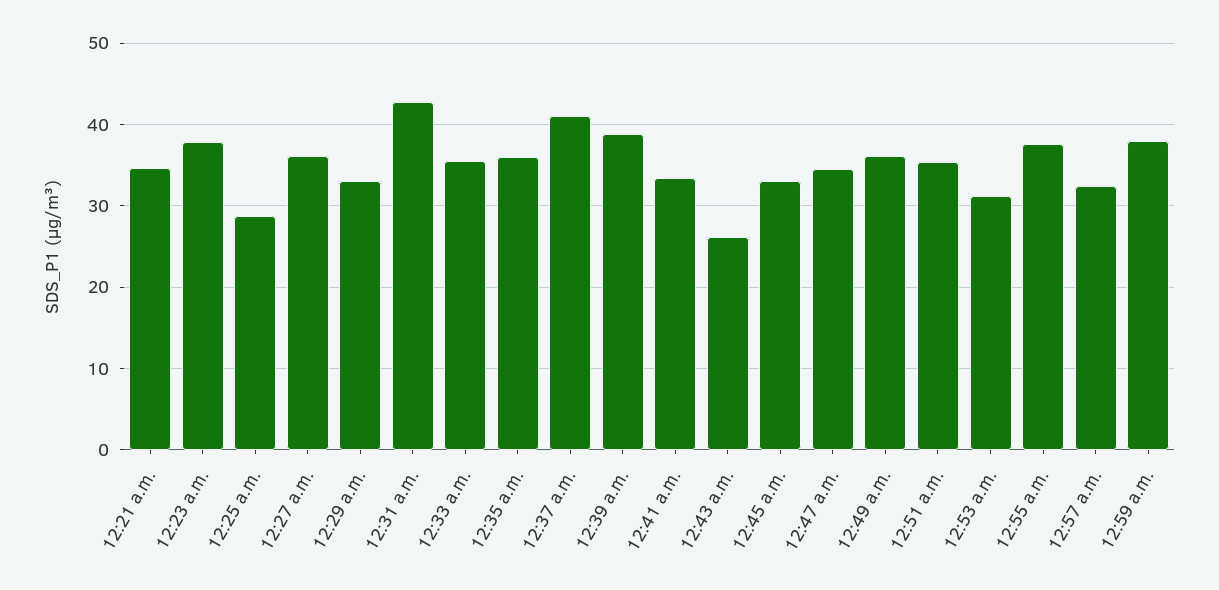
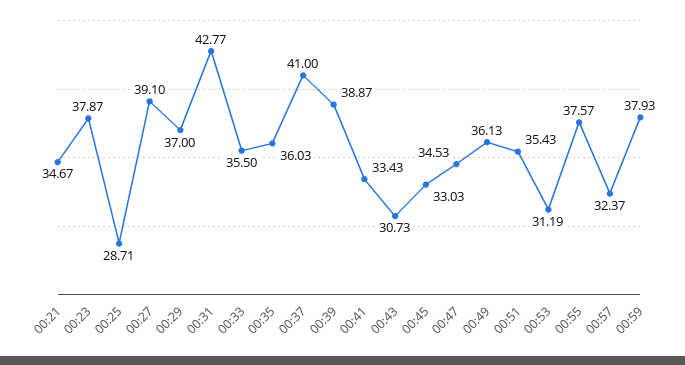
  {
    "12:21 a.m.": 34.67,
    "12:23 a.m.": 37.87,
    "12:25 a.m.": 28.71,
-   "12:27 a.m.": 36,
+   "12:27 a.m.": 39.1,
-   "12:29 a.m.": 33,
+   "12:29 a.m.": 37,
    "12:31 a.m.": 42.77,
    "12:33 a.m.": 35.5,
    "12:35 a.m.": 36.03,
    "12:37 a.m.": 41,
    "12:39 a.m.": 38.87,
    "12:41 a.m.": 33.43,
-   "12:43 a.m.": 26,
+   "12:43 a.m.": 30.73,
    "12:45 a.m.": 33.03,
    "12:47 a.m.": 34.53,
    "12:49 a.m.": 36.13,
    "12:51 a.m.": 35.43,
    "12:53 a.m.": 31.19,
    "12:55 a.m.": 37.57,
    "12:57 a.m.": 32.37,
    "12:59 a.m.": 37.93
  }

